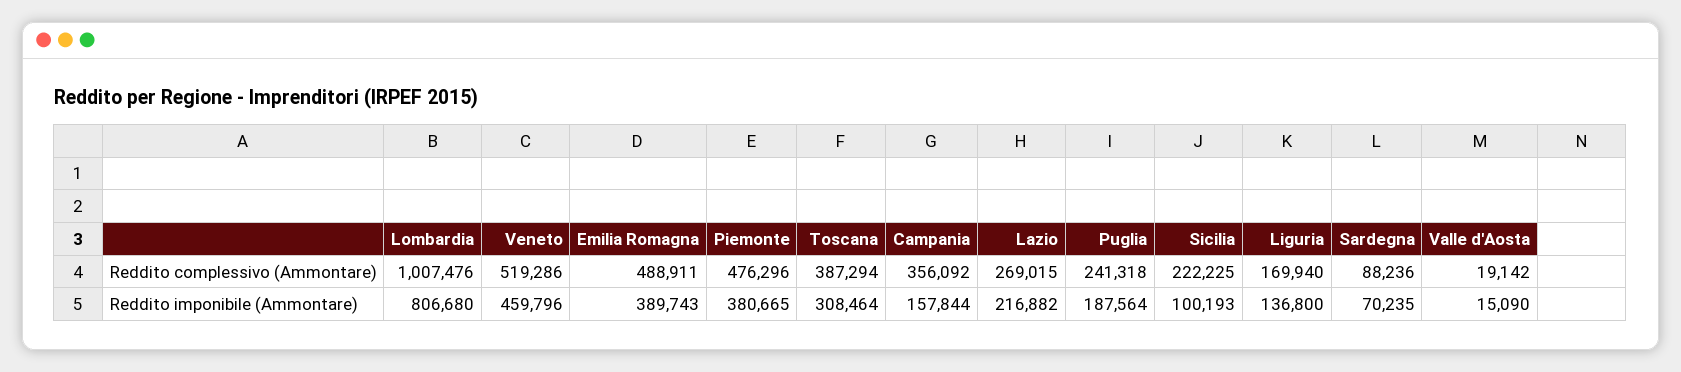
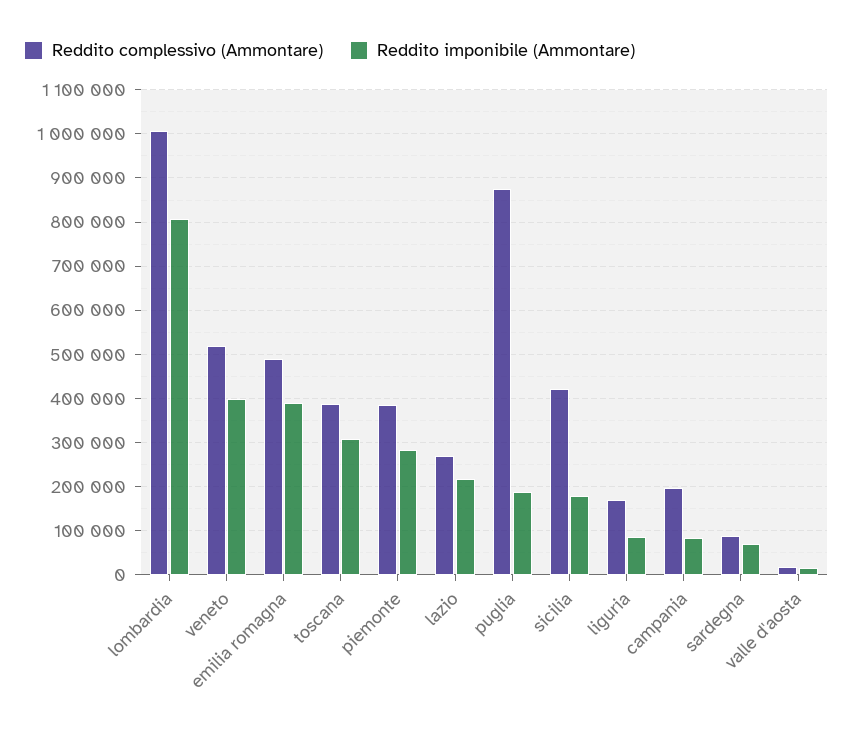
  {
    "Reddito complessivo (Ammontare)": {
      "Lombardia": 1007476,
      "Veneto": 519286,
      "Emilia Romagna": 488911,
-     "Piemonte": 476296,
+     "Piemonte": 380000,
      "Toscana": 387294,
-     "Campania": 356092,
+     "Campania": 200000,
      "Lazio": 269015,
-     "Puglia": 241318,
+     "Puglia": 880000,
-     "Sicilia": 222225,
+     "Sicilia": 420000,
      "Liguria": 169940,
      "Sardegna": 88236,
      "Valle d'Aosta": 19142
    },
    "Reddito imponibile (Ammontare)": {
      "Lombardia": 806680,
-     "Veneto": 459796,
+     "Veneto": 400000,
      "Emilia Romagna": 389743,
-     "Piemonte": 380665,
+     "Piemonte": 280000,
      "Toscana": 308464,
-     "Campania": 157844,
+     "Campania": 80000,
      "Lazio": 216882,
      "Puglia": 187564,
-     "Sicilia": 100193,
+     "Sicilia": 180000,
-     "Liguria": 136800,
+     "Liguria": 80000,
      "Sardegna": 70235,
      "Valle d'Aosta": 15090
    }
  }

